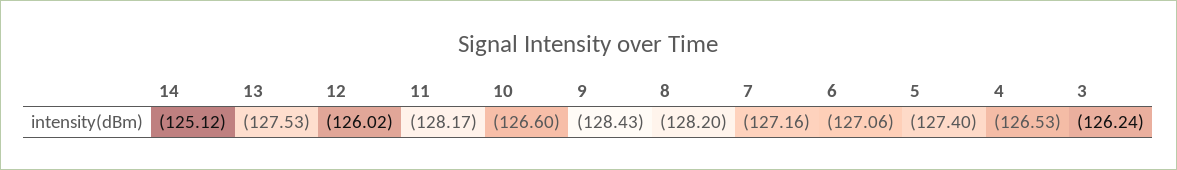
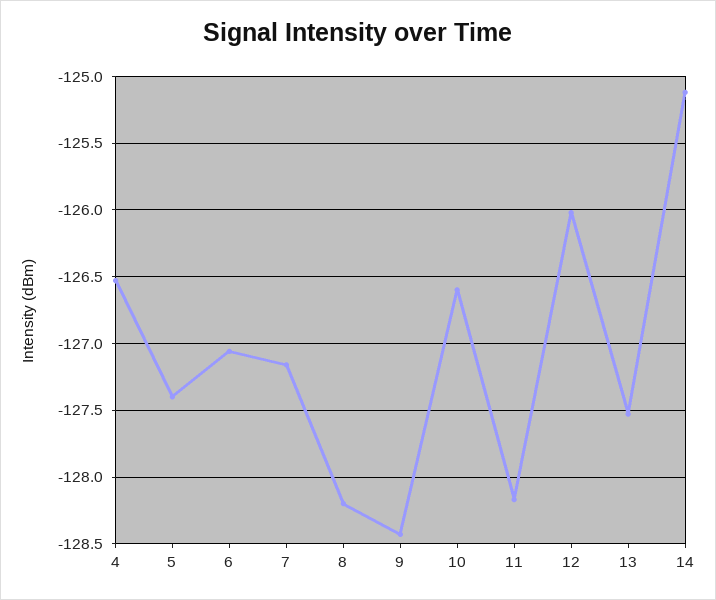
  {
    "14": -125.12,
    "13": -127.53,
    "12": -126.02,
    "11": -128.17,
    "10": -126.6,
    "9": -128.43,
    "8": -128.2,
    "7": -127.16,
    "6": -127.06,
    "5": -127.4,
-   "4": -126.53,
+   "4": -126.53
-   "3": -126.24
  }

